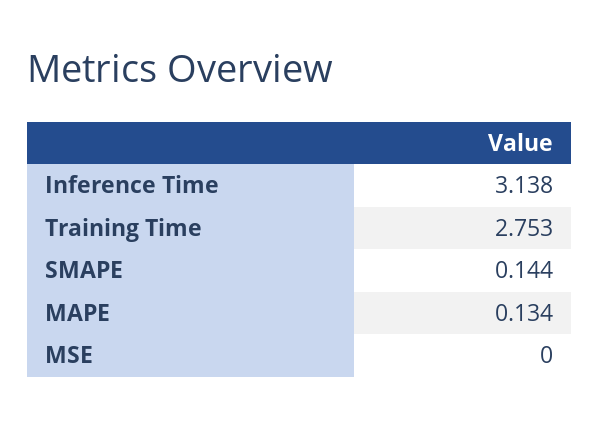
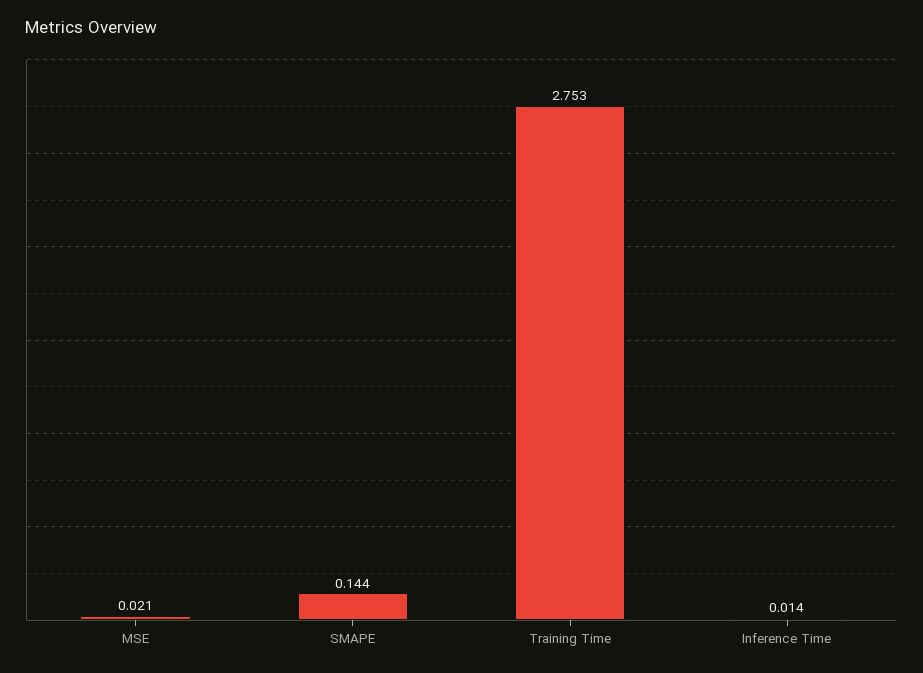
  {
-   "Inference Time": 3.138,
+   "Inference Time": 0.014,
    "Training Time": 2.753,
    "SMAPE": 0.144,
-   "MAPE": 0.134,
-   "MSE": 0
+   "MSE": 0.021
  }

